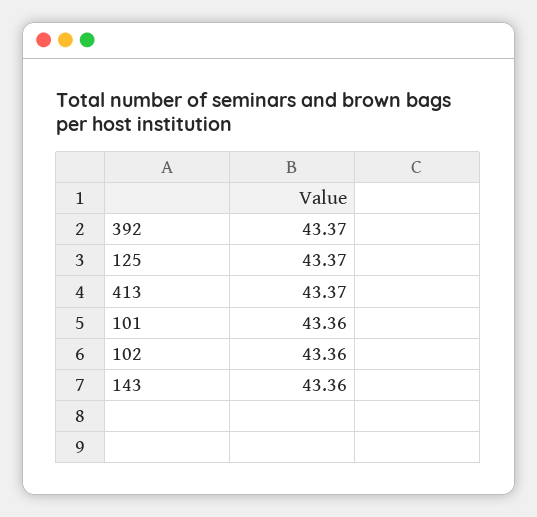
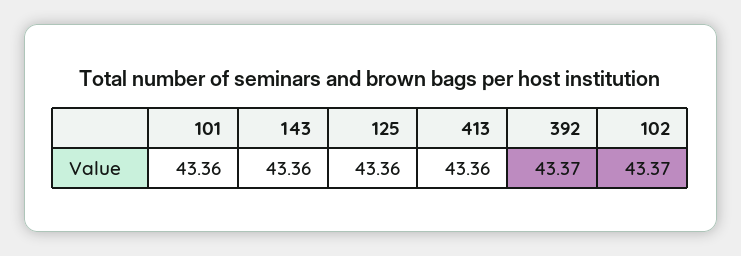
  {
    "392": 43.37,
-   "125": 43.37,
+   "125": 43.36,
-   "413": 43.37,
+   "413": 43.36,
    "101": 43.36,
-   "102": 43.36,
+   "102": 43.37,
    "143": 43.36
  }

